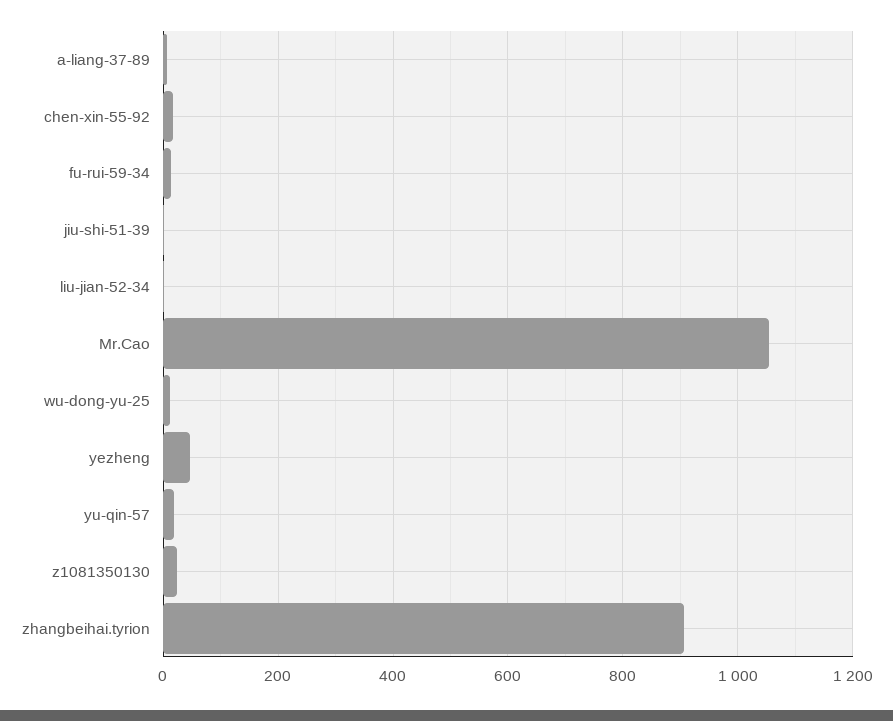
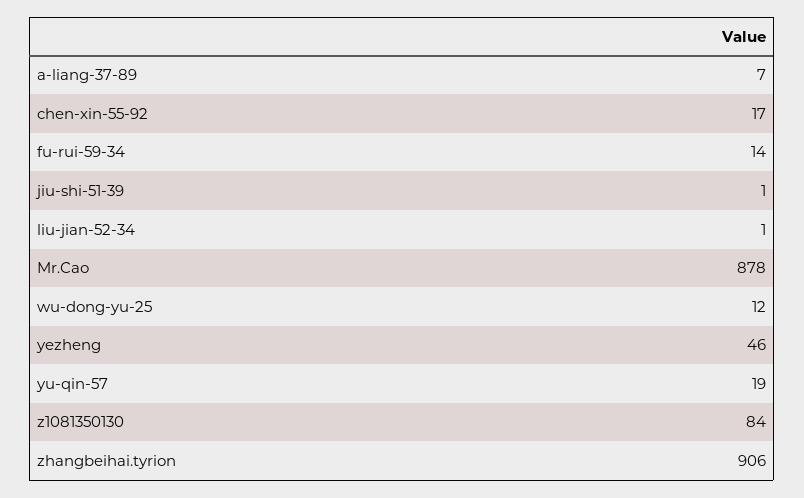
  {
    "a-liang-37-89": 7,
    "chen-xin-55-92": 17,
    "fu-rui-59-34": 14,
    "jiu-shi-51-39": 1,
    "liu-jian-52-34": 1,
-   "Mr.Cao": 1060,
+   "Mr.Cao": 878,
    "wu-dong-yu-25": 12,
    "yezheng": 46,
    "yu-qin-57": 19,
-   "z1081350130": 20,
+   "z1081350130": 84,
    "zhangbeihai.tyrion": 906
  }

